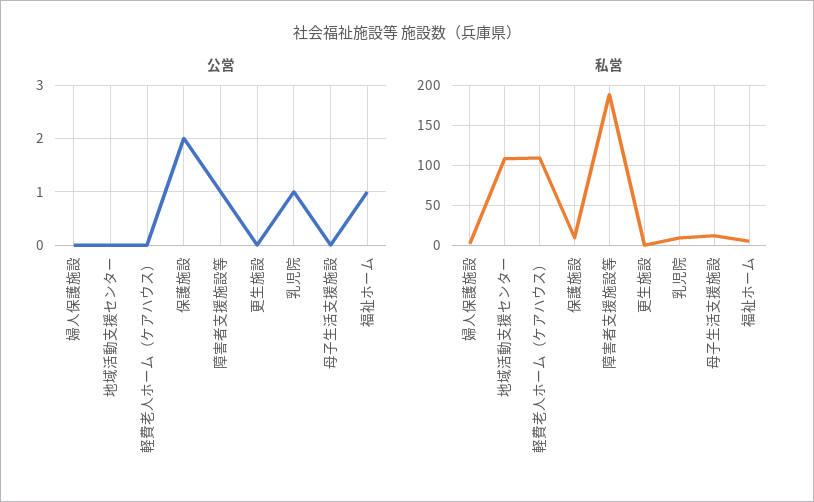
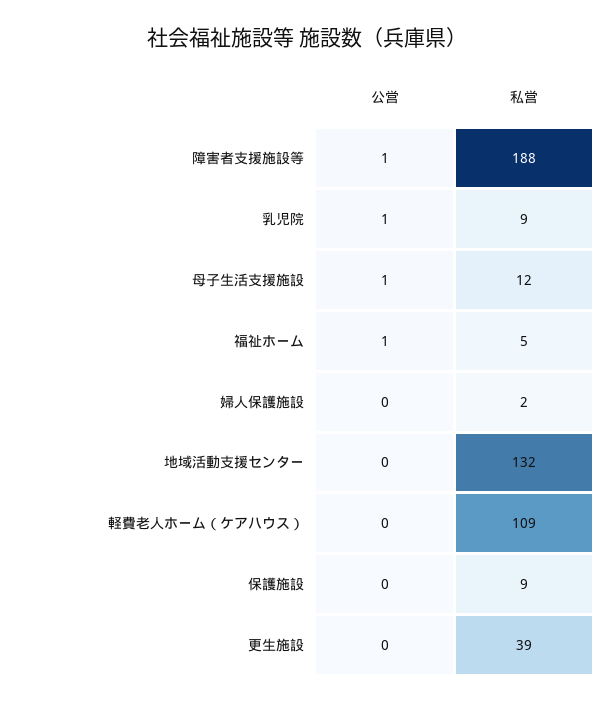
  {
    "公営": {
      "婦人保護施設": 0,
      "地域活動支援センター": 0,
      "軽費老人ホーム（ケアハウス）": 0,
-     "保護施設": 2,
+     "保護施設": 0,
      "障害者支援施設等": 1,
      "更生施設": 0,
      "乳児院": 1,
-     "母子生活支援施設": 0,
+     "母子生活支援施設": 1,
      "福祉ホーム": 1
    },
    "私営": {
      "婦人保護施設": 2,
-     "地域活動支援センター": 110,
+     "地域活動支援センター": 132,
      "軽費老人ホーム（ケアハウス）": 109,
      "保護施設": 9,
      "障害者支援施設等": 188,
-     "更生施設": 0,
+     "更生施設": 39,
      "乳児院": 9,
      "母子生活支援施設": 12,
      "福祉ホーム": 5
    }
  }

